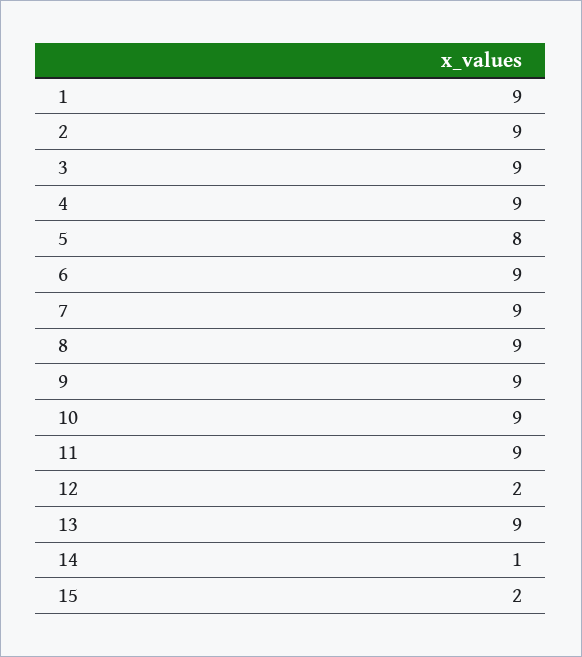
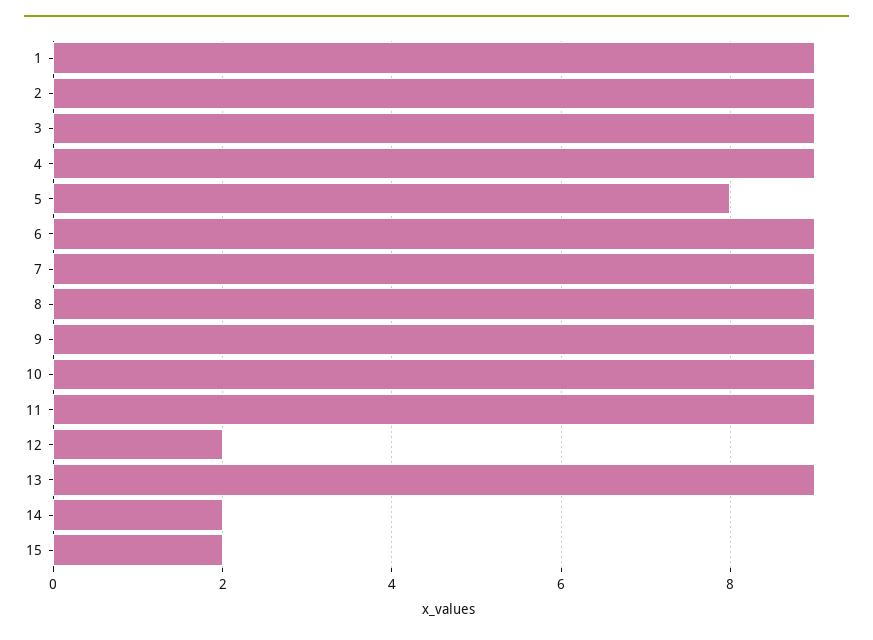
  {
    "1": 9,
    "2": 9,
    "3": 9,
    "4": 9,
    "5": 8,
    "6": 9,
    "7": 9,
    "8": 9,
    "9": 9,
    "10": 9,
    "11": 9,
    "12": 2,
    "13": 9,
-   "14": 1,
+   "14": 2,
    "15": 2
  }

